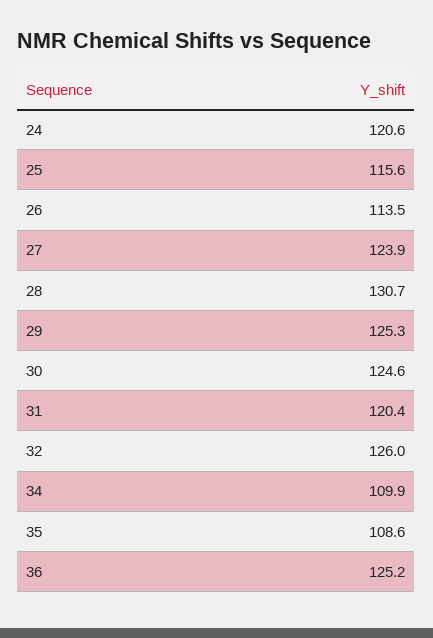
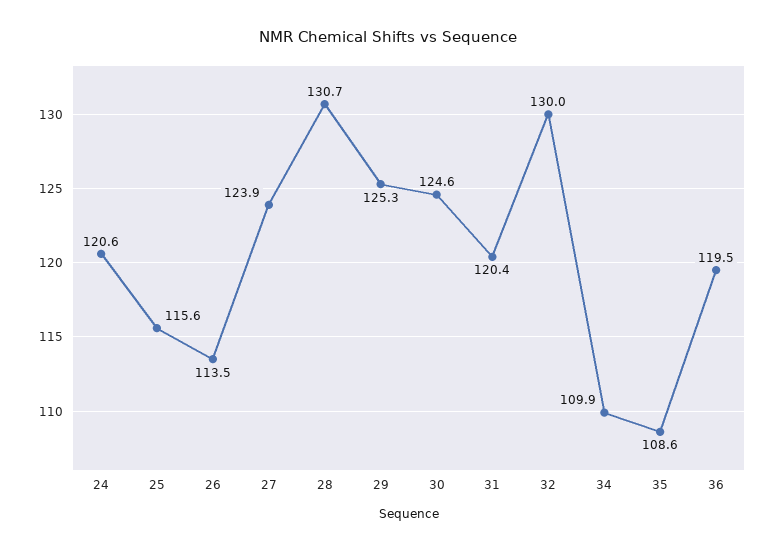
  {
    "24": 120.6,
    "25": 115.6,
    "26": 113.5,
    "27": 123.9,
    "28": 130.7,
    "29": 125.3,
    "30": 124.6,
    "31": 120.4,
-   "32": 126,
+   "32": 130,
    "34": 109.9,
    "35": 108.6,
-   "36": 125.2
+   "36": 119.5
  }

